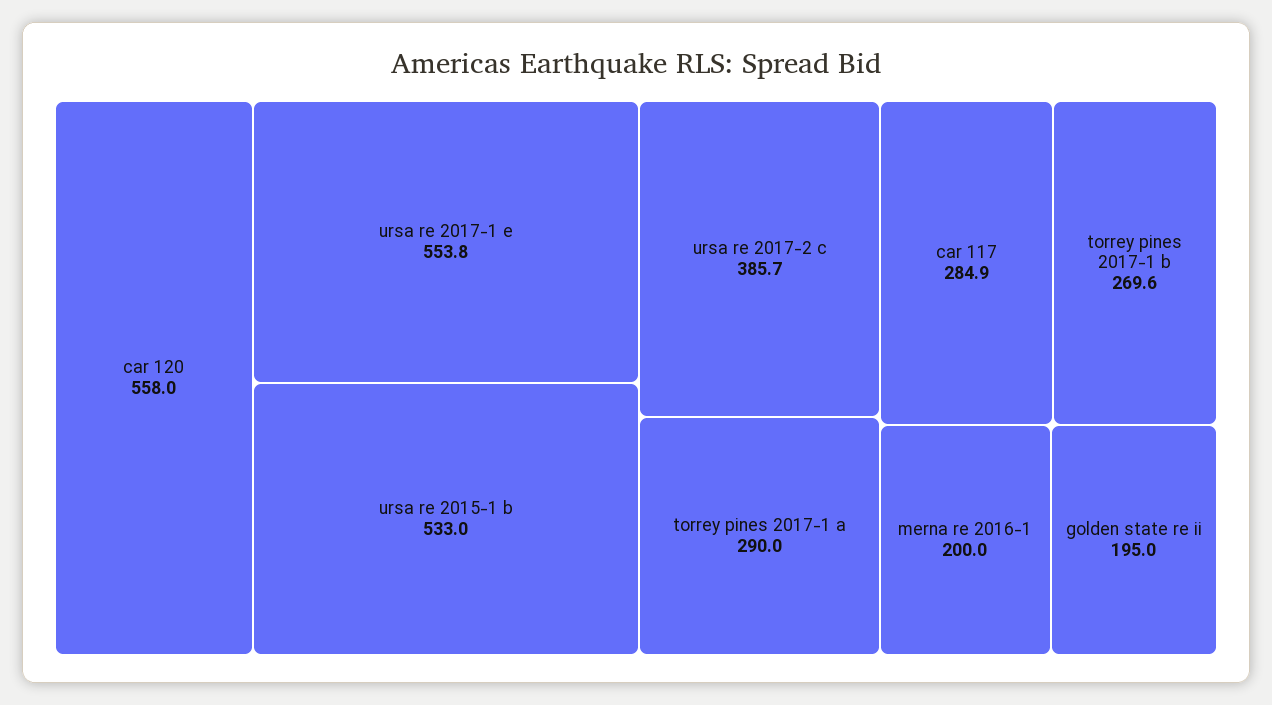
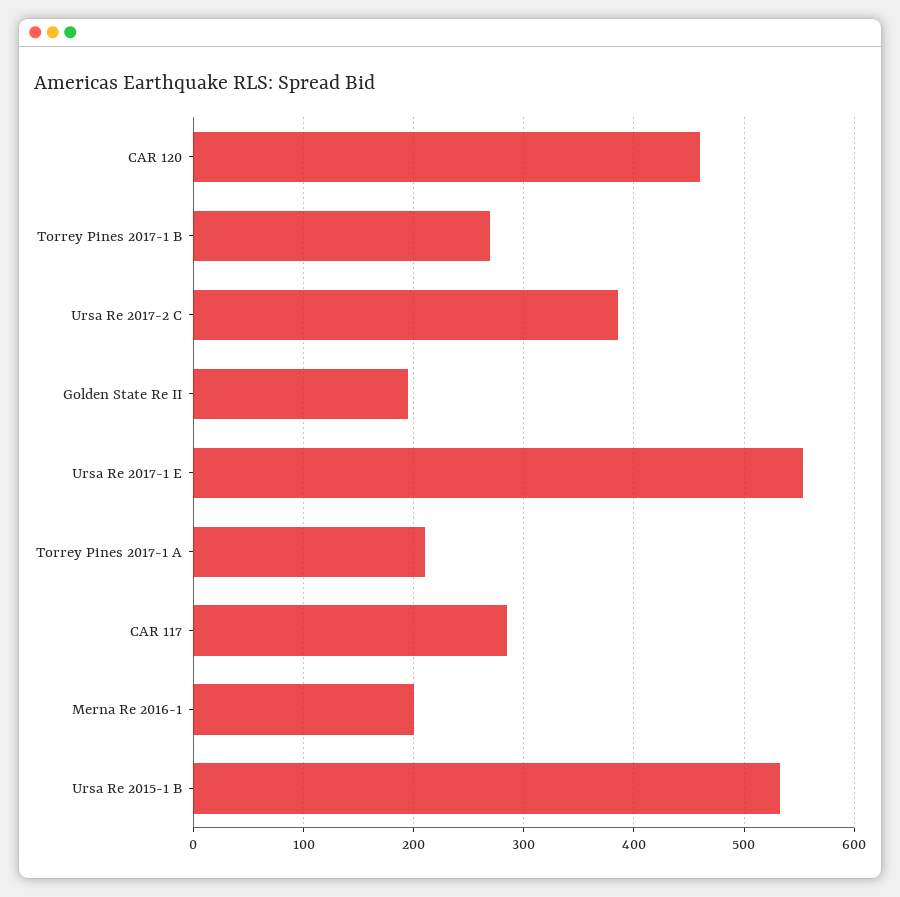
  {
-   "car 120": 558,
+   "car 120": 460,
    "ursa re 2017-1 e": 553.8,
    "ursa re 2015-1 b": 533,
    "ursa re 2017-2 c": 385.7,
-   "torrey pines 2017-1 a": 290,
+   "torrey pines 2017-1 a": 210,
    "car 117": 284.9,
    "torrey pines 2017-1 b": 269.6,
    "merna re 2016-1": 200,
    "golden state re ii": 195
  }

